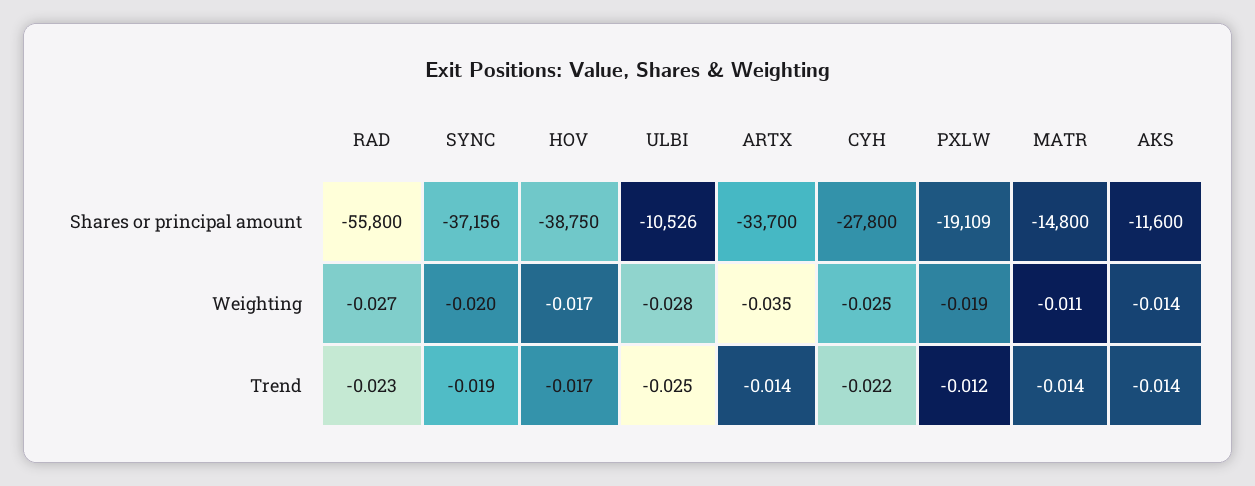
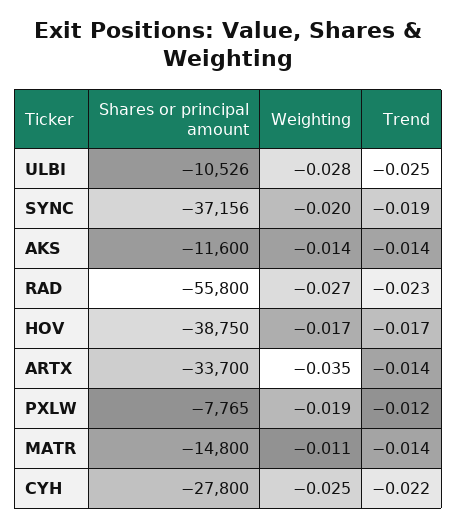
  {
    "RAD": {
      "Shares or principal amount": -55800,
      "Weighting": -0.027,
      "Trend": -0.023
    },
    "SYNC": {
      "Shares or principal amount": -37156,
      "Weighting": -0.02,
      "Trend": -0.019
    },
    "HOV": {
      "Shares or principal amount": -38750,
      "Weighting": -0.017,
      "Trend": -0.017
    },
    "ULBI": {
      "Shares or principal amount": -10526,
      "Weighting": -0.028,
      "Trend": -0.025
    },
    "ARTX": {
      "Shares or principal amount": -33700,
      "Weighting": -0.035,
      "Trend": -0.014
    },
    "CYH": {
      "Shares or principal amount": -27800,
      "Weighting": -0.025,
      "Trend": -0.022
    },
    "PXLW": {
-     "Shares or principal amount": -19109,
+     "Shares or principal amount": -7765,
      "Weighting": -0.019,
      "Trend": -0.012
    },
    "MATR": {
      "Shares or principal amount": -14800,
      "Weighting": -0.011,
      "Trend": -0.014
    },
    "AKS": {
      "Shares or principal amount": -11600,
      "Weighting": -0.014,
      "Trend": -0.014
    }
  }

